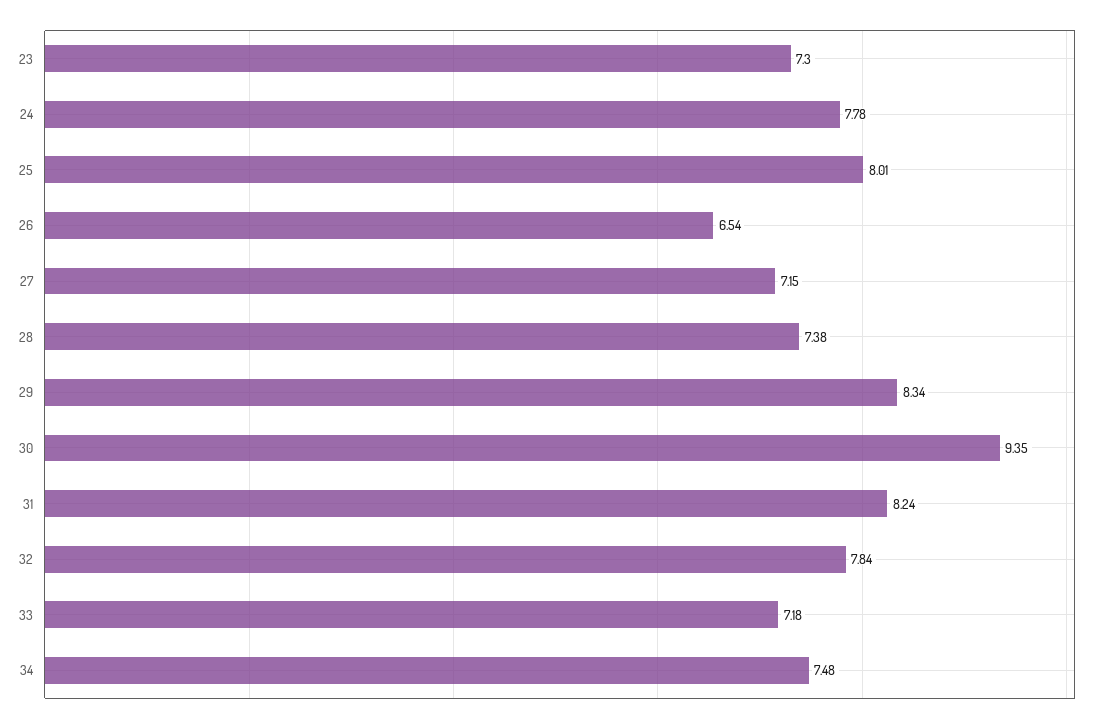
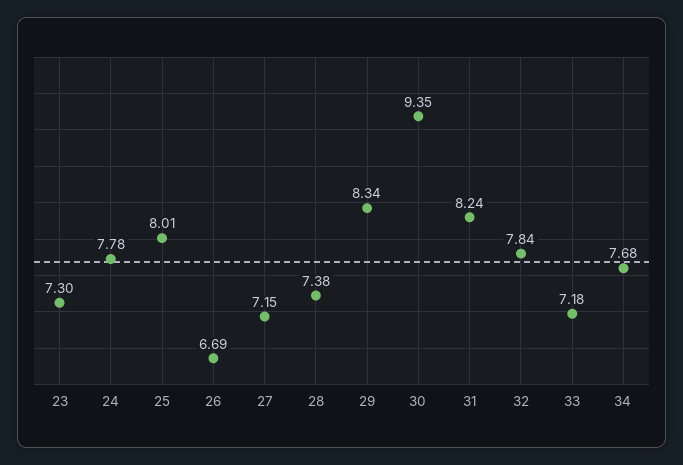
  {
    "23": 7.3,
    "24": 7.78,
    "25": 8.01,
-   "26": 6.54,
+   "26": 6.69,
    "27": 7.15,
    "28": 7.38,
    "29": 8.34,
    "30": 9.35,
    "31": 8.24,
    "32": 7.84,
    "33": 7.18,
-   "34": 7.48
+   "34": 7.68
  }

